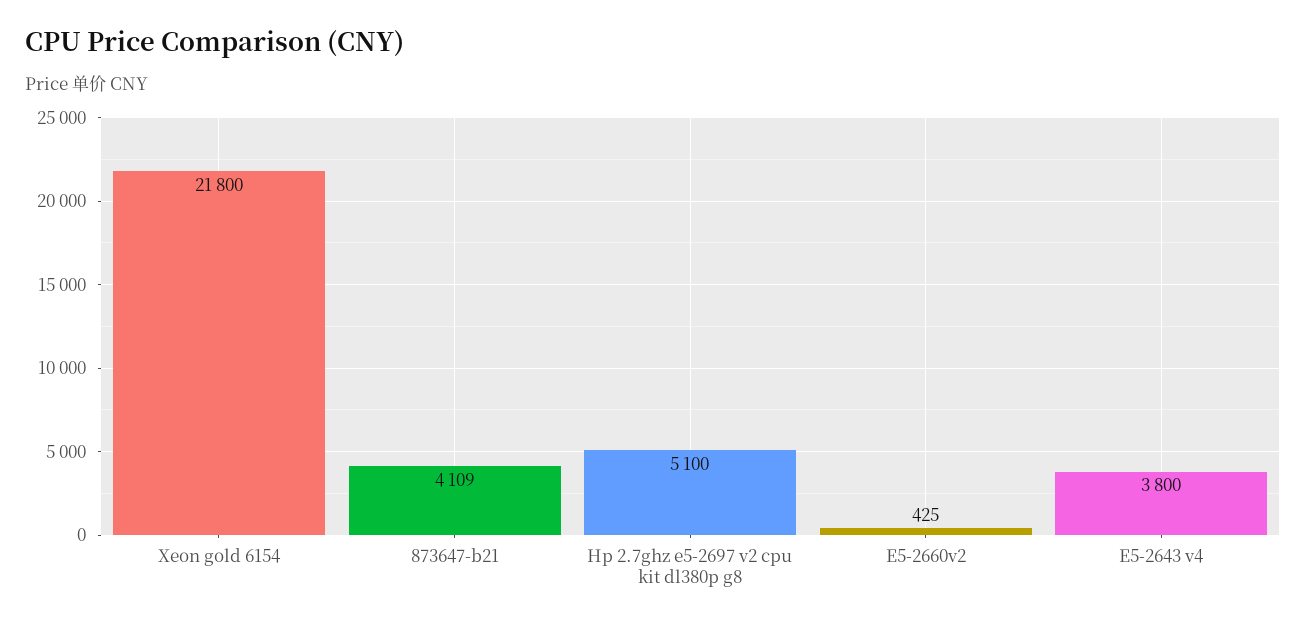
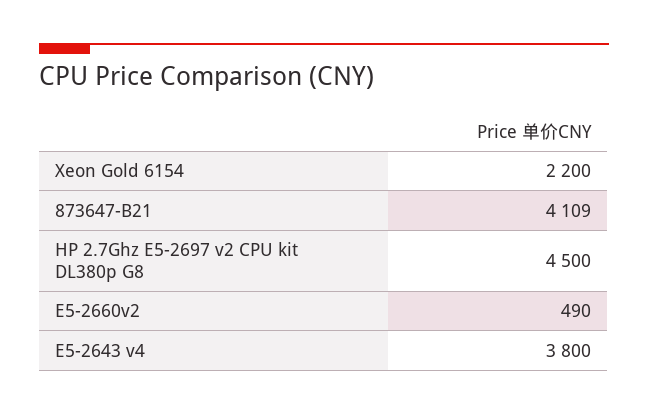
  {
-   "Xeon gold 6154": 21800,
+   "Xeon gold 6154": 2200,
    "873647-b21": 4109,
-   "Hp 2.7ghz e5-2697 v2 cpu kit dl380p g8": 5100,
+   "Hp 2.7ghz e5-2697 v2 cpu kit dl380p g8": 4500,
-   "E5-2660v2": 425,
+   "E5-2660v2": 490,
    "E5-2643 v4": 3800
  }

